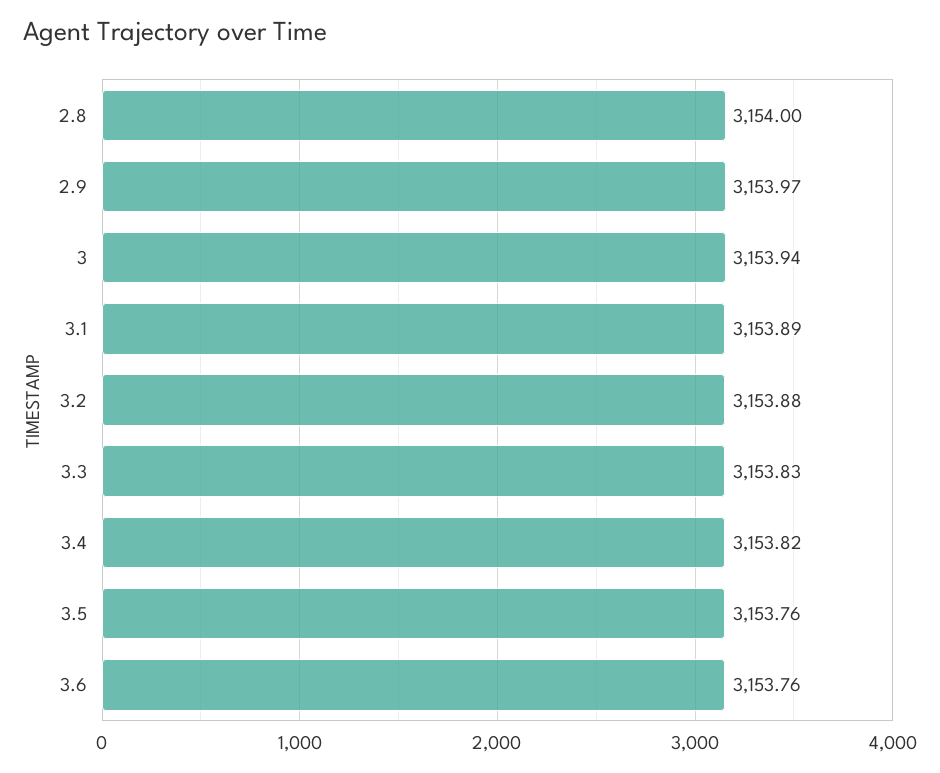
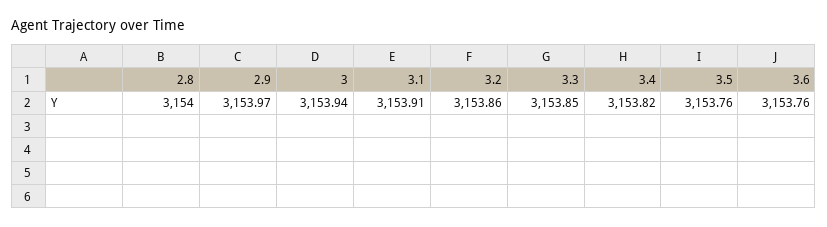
  {
    "2.8": 3154,
    "2.9": 3153.97,
    "3": 3153.94,
-   "3.1": 3153.89,
+   "3.1": 3153.91,
-   "3.2": 3153.88,
+   "3.2": 3153.86,
-   "3.3": 3153.83,
+   "3.3": 3153.85,
    "3.4": 3153.82,
    "3.5": 3153.76,
    "3.6": 3153.76
  }

